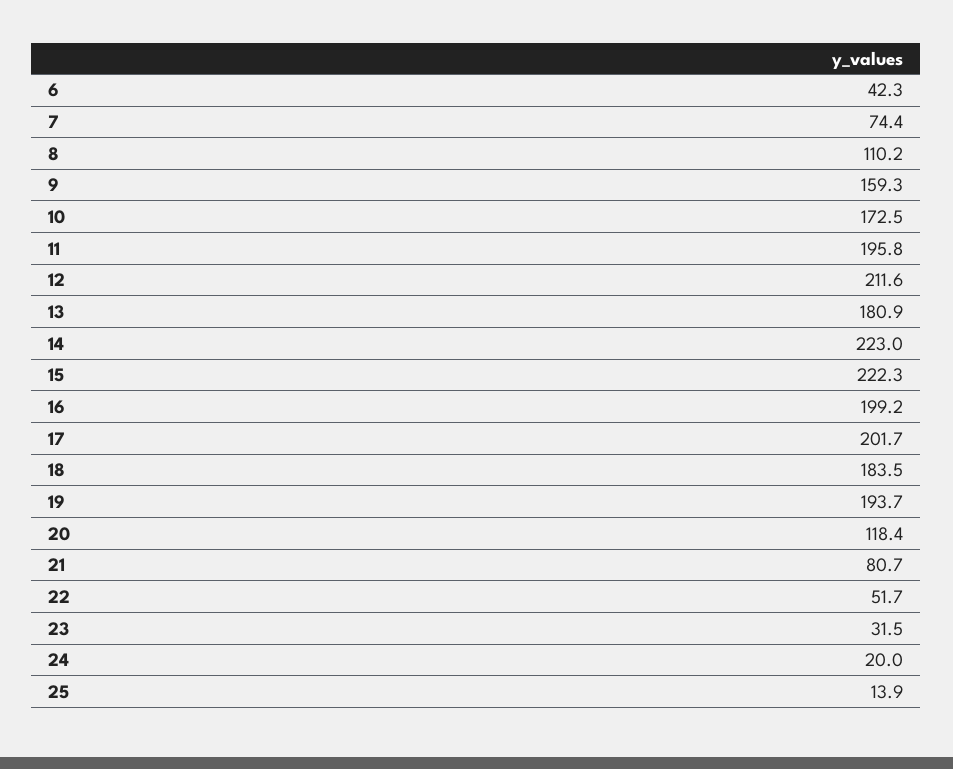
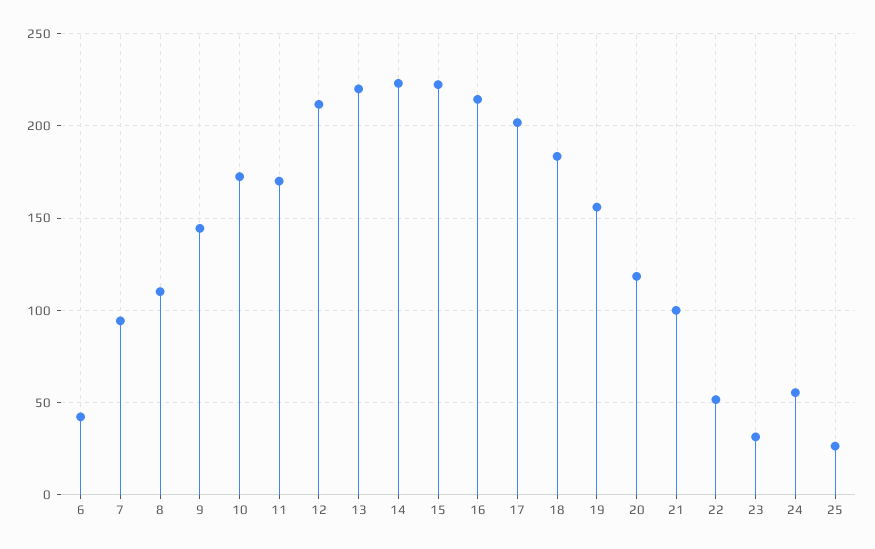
  {
    "6": 42.3,
-   "7": 74.4,
+   "7": 95,
    "8": 110.2,
-   "9": 159.3,
+   "9": 145,
    "10": 172.5,
-   "11": 195.8,
+   "11": 170,
    "12": 211.6,
-   "13": 180.9,
+   "13": 220,
    "14": 223,
    "15": 222.3,
-   "16": 199.2,
+   "16": 215,
    "17": 201.7,
    "18": 183.5,
-   "19": 193.7,
+   "19": 155,
    "20": 118.4,
-   "21": 80.7,
+   "21": 100,
    "22": 51.7,
    "23": 31.5,
-   "24": 20,
+   "24": 55,
-   "25": 13.9
+   "25": 25
  }

